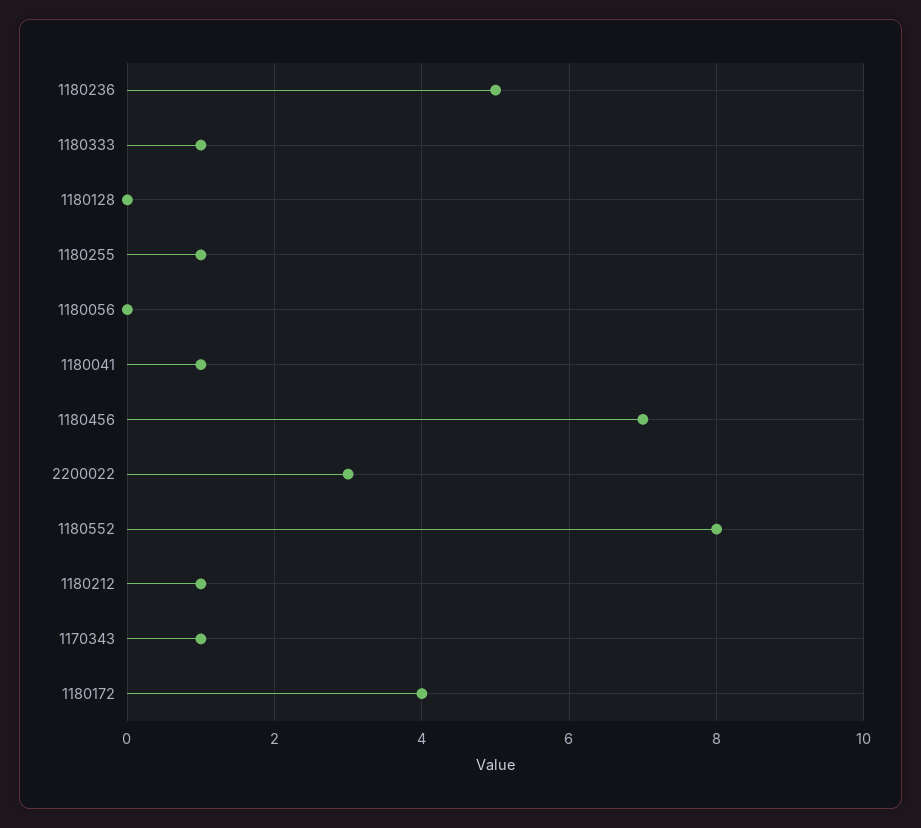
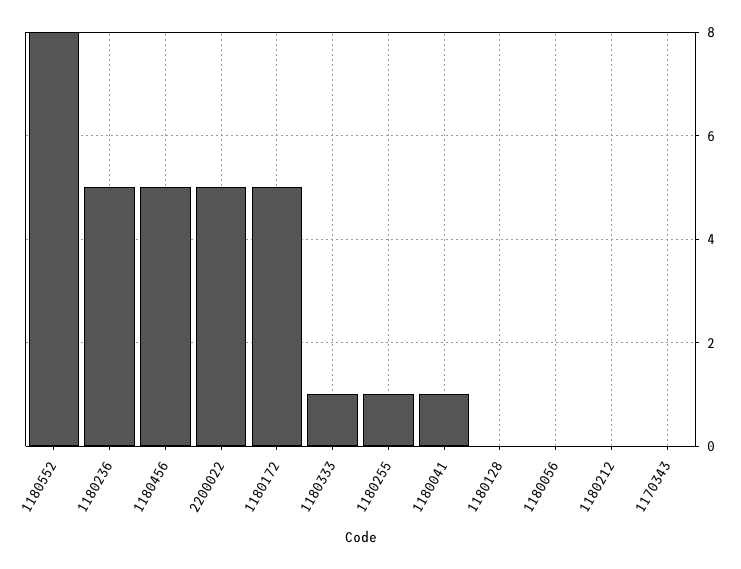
  {
    "1180236": 5,
    "1180333": 1,
    "1180128": 0,
    "1180255": 1,
    "1180056": 0,
    "1180041": 1,
-   "1180456": 7,
+   "1180456": 5,
-   "2200022": 3,
+   "2200022": 5,
    "1180552": 8,
-   "1180212": 1,
+   "1180212": 0,
-   "1170343": 1,
+   "1170343": 0,
-   "1180172": 4
+   "1180172": 5
  }

